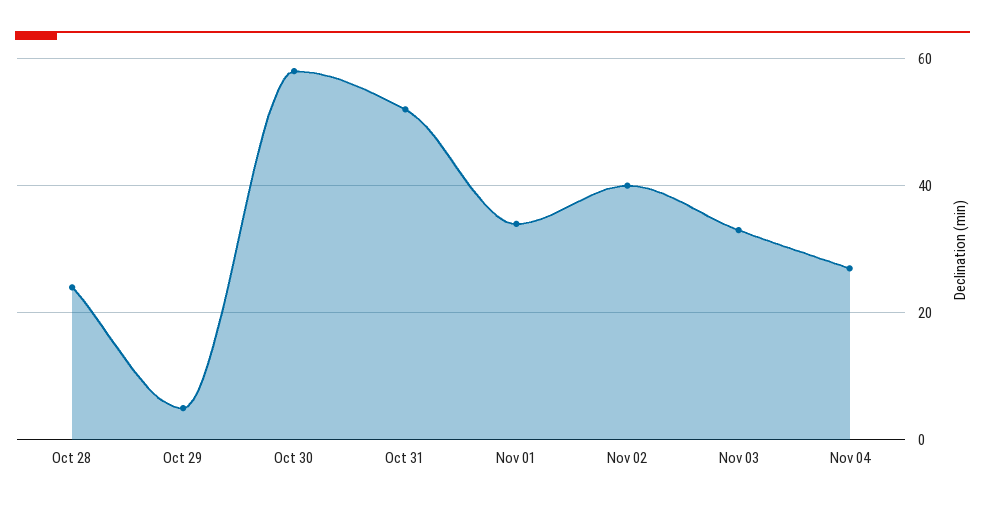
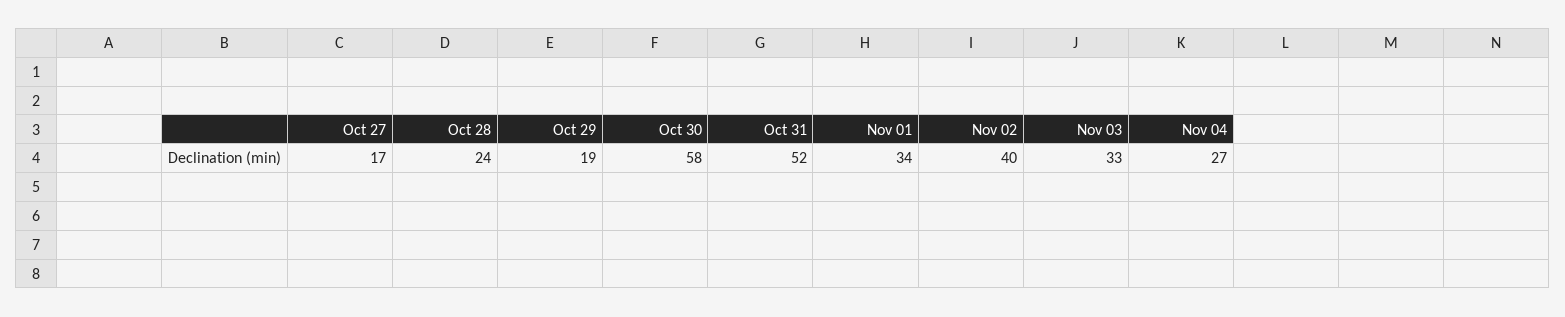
  {
    "Oct 28": 24,
-   "Oct 29": 5,
+   "Oct 29": 19,
    "Oct 30": 58,
    "Oct 31": 52,
    "Nov 01": 34,
    "Nov 02": 40,
    "Nov 03": 33,
-   "Nov 04": 27
+   "Nov 04": 27,
+   "Oct 27": 17
  }

